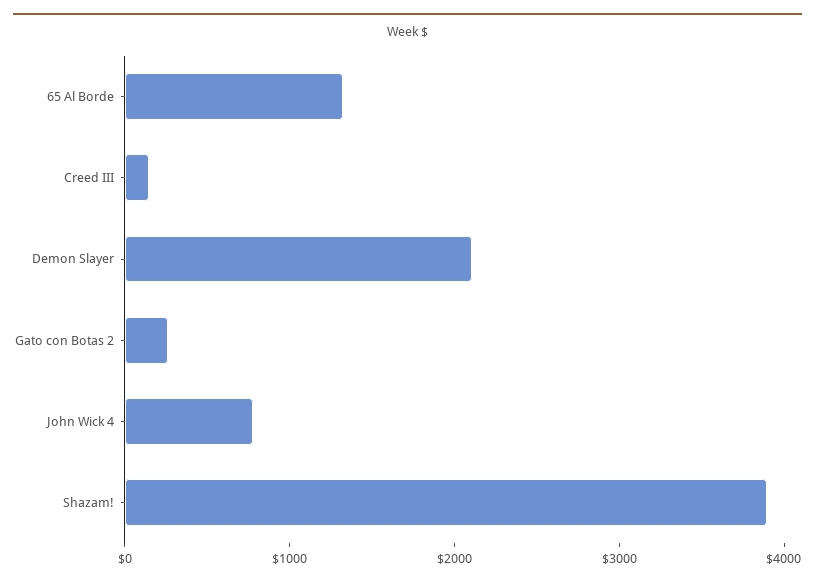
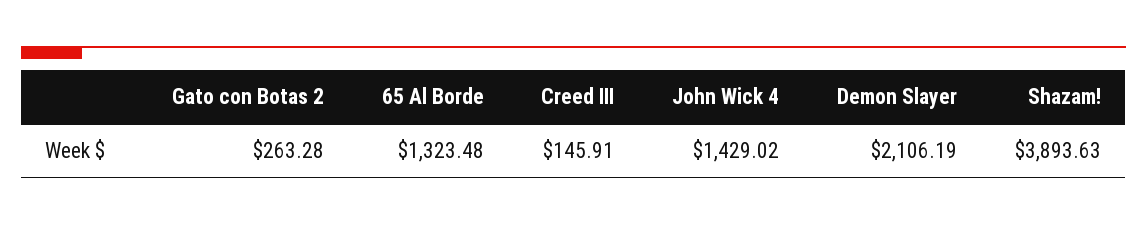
  {
    "65 Al Borde": 1323.48,
    "Creed III": 145.91,
    "Demon Slayer": 2106.19,
    "Gato con Botas 2": 263.28,
-   "John Wick 4": 800,
+   "John Wick 4": 1429.02,
    "Shazam!": 3893.63
  }

